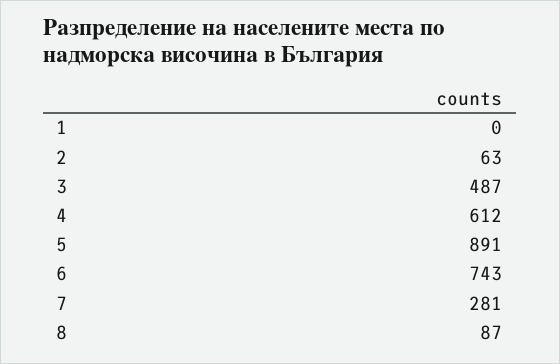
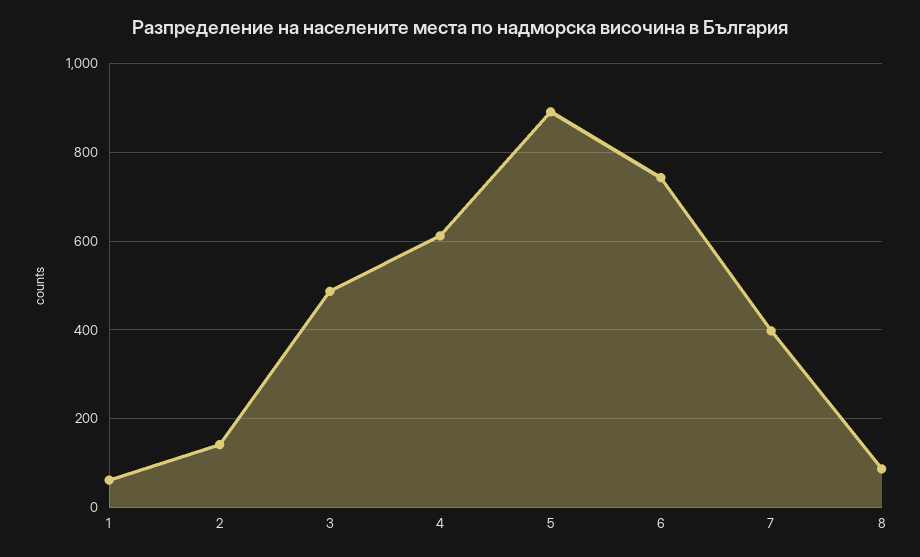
  {
-   "1": 0,
+   "1": 60,
-   "2": 63,
+   "2": 140,
    "3": 487,
    "4": 612,
    "5": 891,
    "6": 743,
-   "7": 281,
+   "7": 400,
    "8": 87
  }

